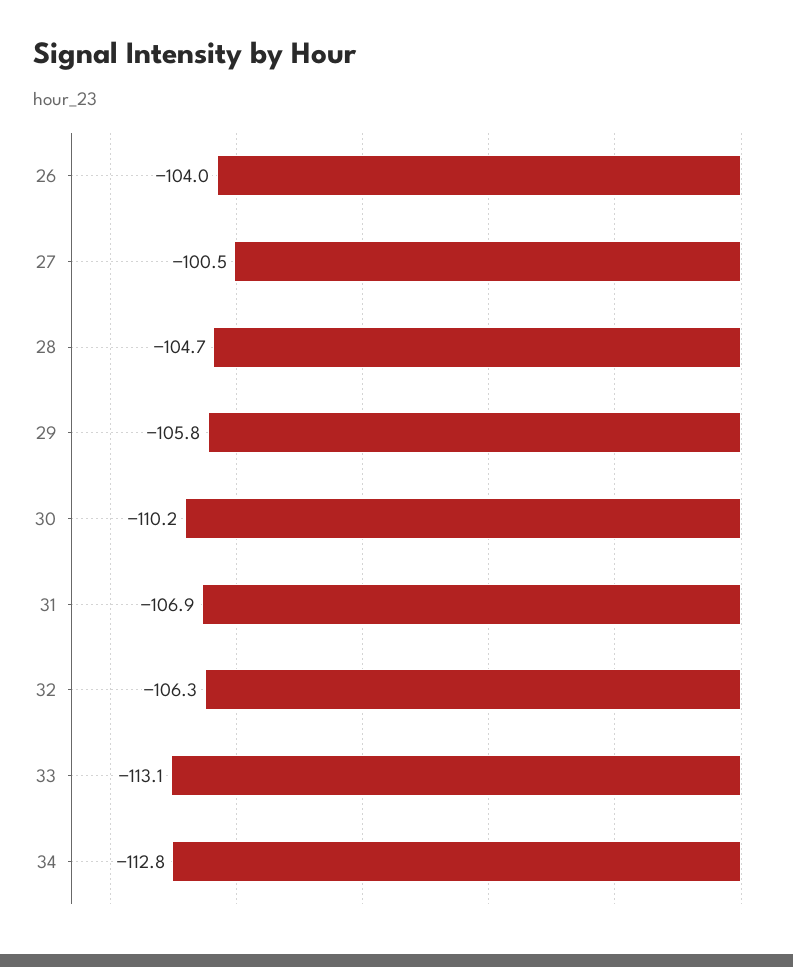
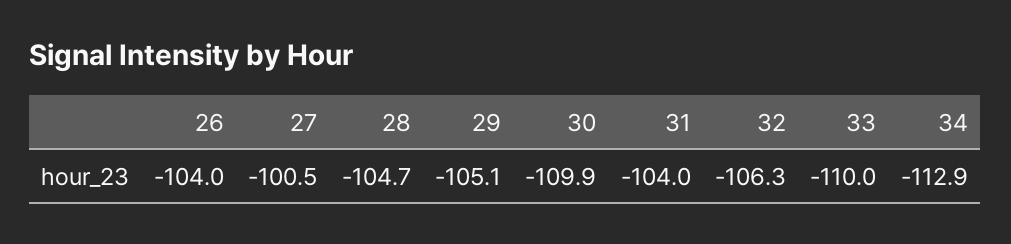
  {
    "26": -104,
    "27": -100.5,
    "28": -104.7,
-   "29": -105.8,
+   "29": -105.1,
-   "30": -110.2,
+   "30": -109.9,
-   "31": -106.9,
+   "31": -104,
    "32": -106.3,
-   "33": -113.1,
+   "33": -110,
-   "34": -112.8
+   "34": -112.9
  }

